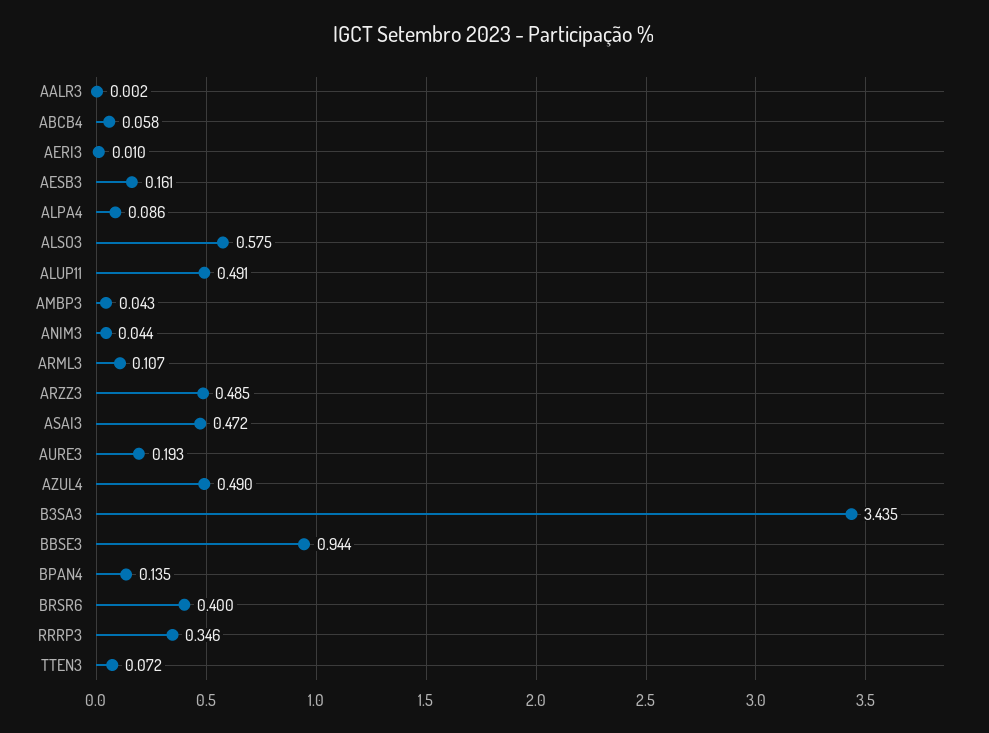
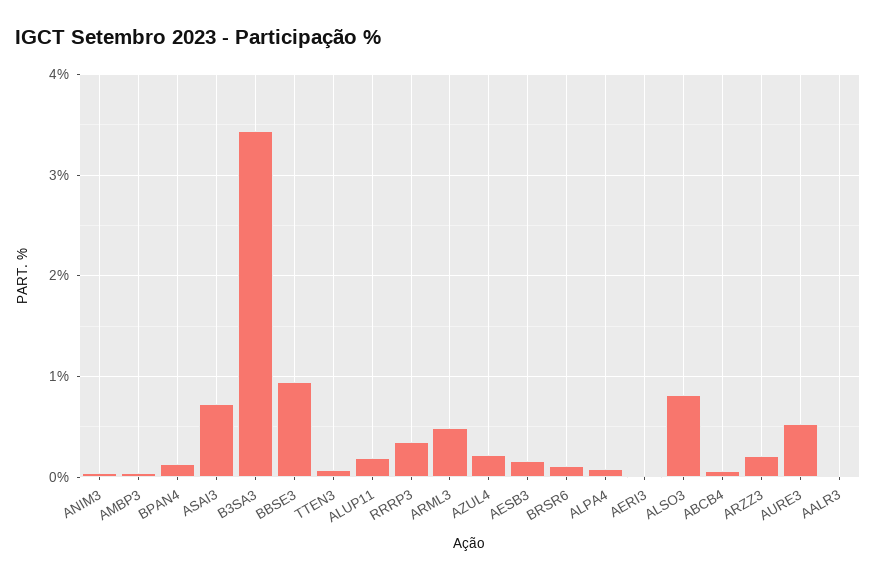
  {
    "AALR3": 0.002,
    "ABCB4": 0.058,
    "AERI3": 0.01,
    "AESB3": 0.161,
    "ALPA4": 0.086,
-   "ALSO3": 0.575,
+   "ALSO3": 0.8,
-   "ALUP11": 0.491,
+   "ALUP11": 0.2,
    "AMBP3": 0.043,
    "ANIM3": 0.044,
-   "ARML3": 0.107,
+   "ARML3": 0.5,
-   "ARZZ3": 0.485,
+   "ARZZ3": 0.2,
-   "ASAI3": 0.472,
+   "ASAI3": 0.7,
-   "AURE3": 0.193,
+   "AURE3": 0.5,
-   "AZUL4": 0.49,
+   "AZUL4": 0.2,
    "B3SA3": 3.435,
    "BBSE3": 0.944,
    "BPAN4": 0.135,
-   "BRSR6": 0.4,
+   "BRSR6": 0.1,
    "RRRP3": 0.346,
    "TTEN3": 0.072
  }

